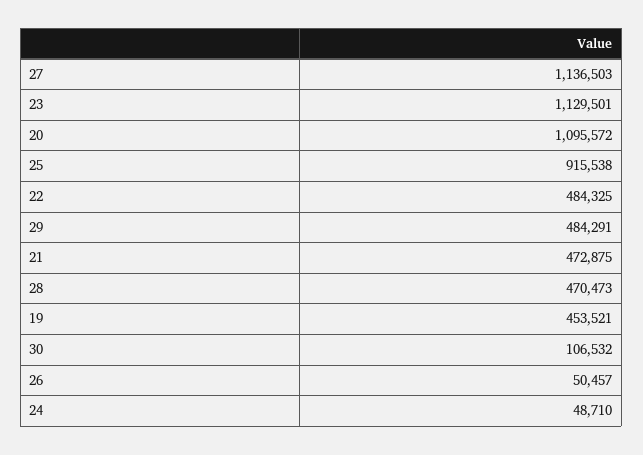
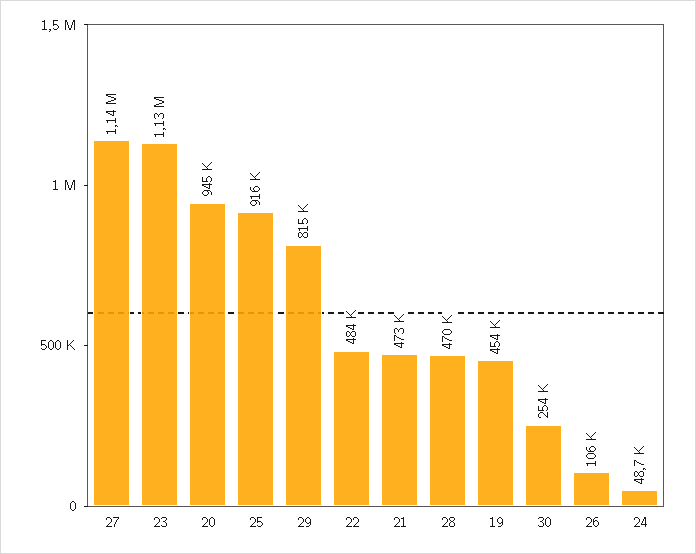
  {
    "27": 1136503,
    "23": 1129501,
-   "20": 1095572,
+   "20": 945000,
    "25": 915538,
    "22": 484325,
-   "29": 484291,
+   "29": 815000,
    "21": 472875,
    "28": 470473,
    "19": 453521,
-   "30": 106532,
+   "30": 254000,
-   "26": 50457,
+   "26": 106000,
    "24": 48710
  }

